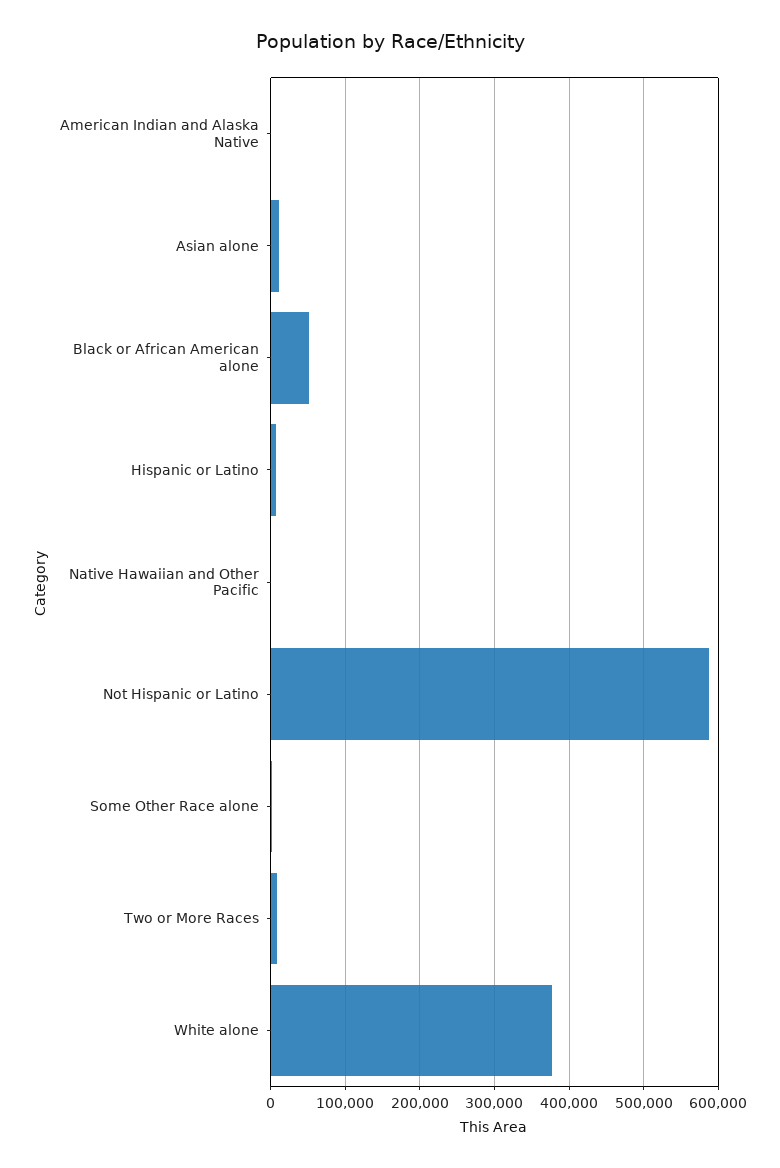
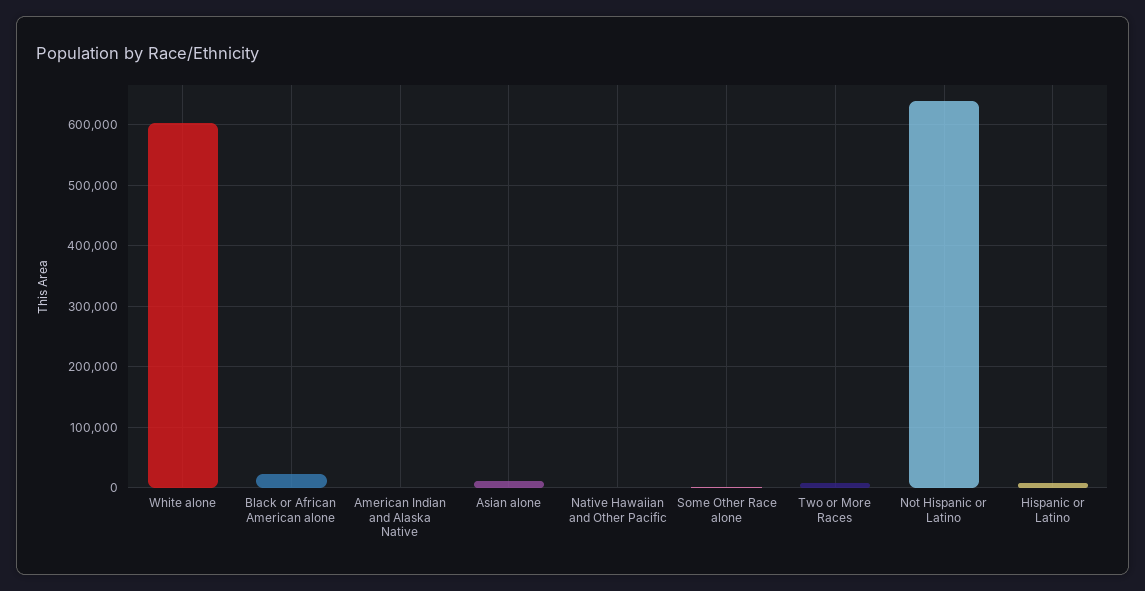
  {
    "American Indian and Alaska Native": 0,
    "Asian alone": 10000,
-   "Black or African American alone": 50000,
+   "Black or African American alone": 20000,
    "Hispanic or Latino": 10000,
    "Native Hawaiian and Other Pacific": 0,
-   "Not Hispanic or Latino": 590000,
+   "Not Hispanic or Latino": 640000,
    "Some Other Race alone": 0,
    "Two or More Races": 10000,
-   "White alone": 380000
+   "White alone": 600000
  }

